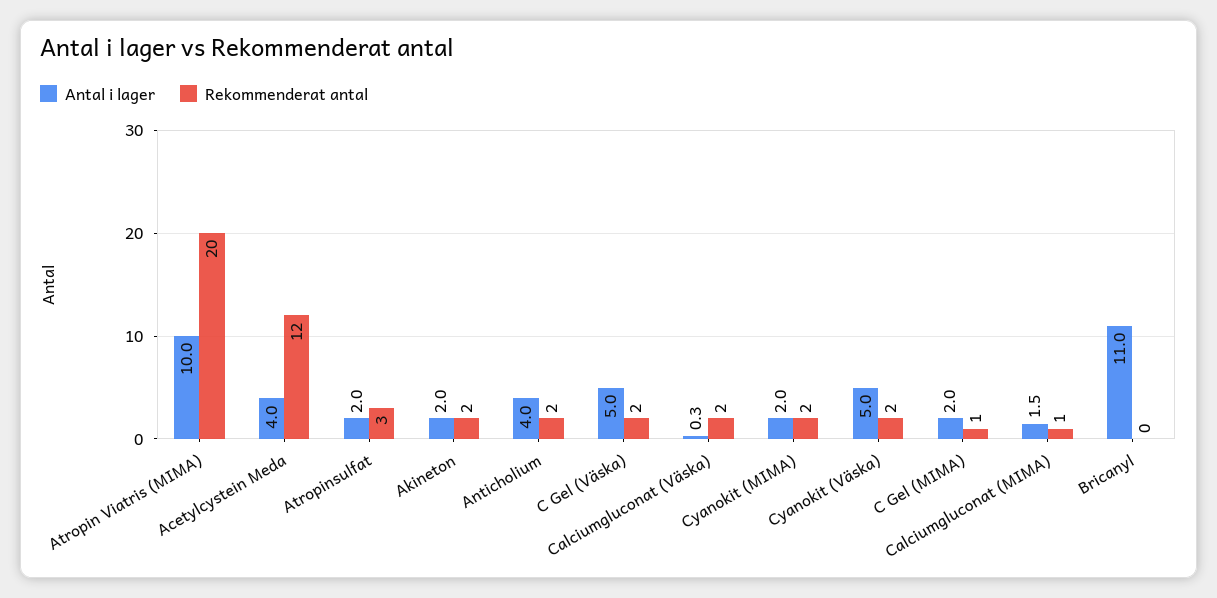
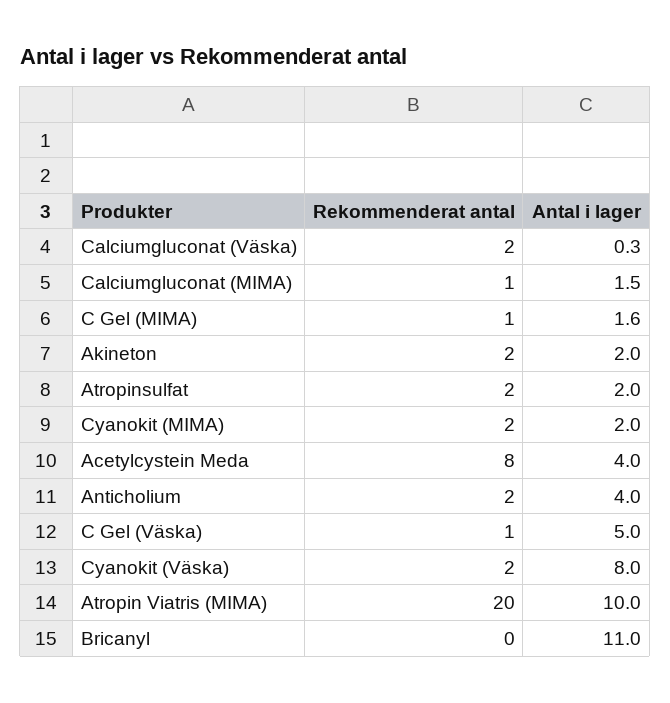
  {
    "Antal i lager": {
      "Atropin Viatris (MIMA)": 10,
      "Acetylcystein Meda": 4,
      "Atropinsulfat": 2,
      "Akineton": 2,
      "Anticholium": 4,
      "C Gel (Väska)": 5,
      "Calciumgluconat (Väska)": 0.3,
      "Cyanokit (MIMA)": 2,
-     "Cyanokit (Väska)": 5,
+     "Cyanokit (Väska)": 8,
-     "C Gel (MIMA)": 2,
+     "C Gel (MIMA)": 1.6,
      "Calciumgluconat (MIMA)": 1.5,
      "Bricanyl": 11
    },
    "Rekommenderat antal": {
      "Atropin Viatris (MIMA)": 20,
-     "Acetylcystein Meda": 12,
+     "Acetylcystein Meda": 8,
-     "Atropinsulfat": 3,
+     "Atropinsulfat": 2,
      "Akineton": 2,
      "Anticholium": 2,
-     "C Gel (Väska)": 2,
+     "C Gel (Väska)": 1,
      "Calciumgluconat (Väska)": 2,
      "Cyanokit (MIMA)": 2,
      "Cyanokit (Väska)": 2,
      "C Gel (MIMA)": 1,
      "Calciumgluconat (MIMA)": 1,
      "Bricanyl": 0
    }
  }

